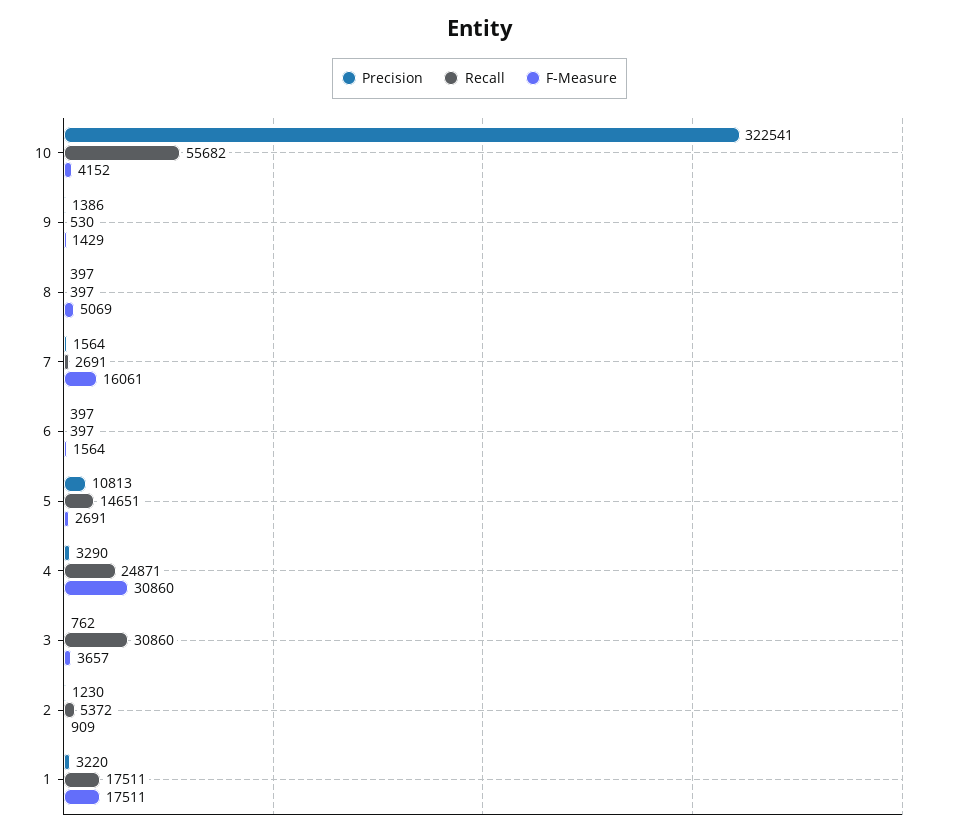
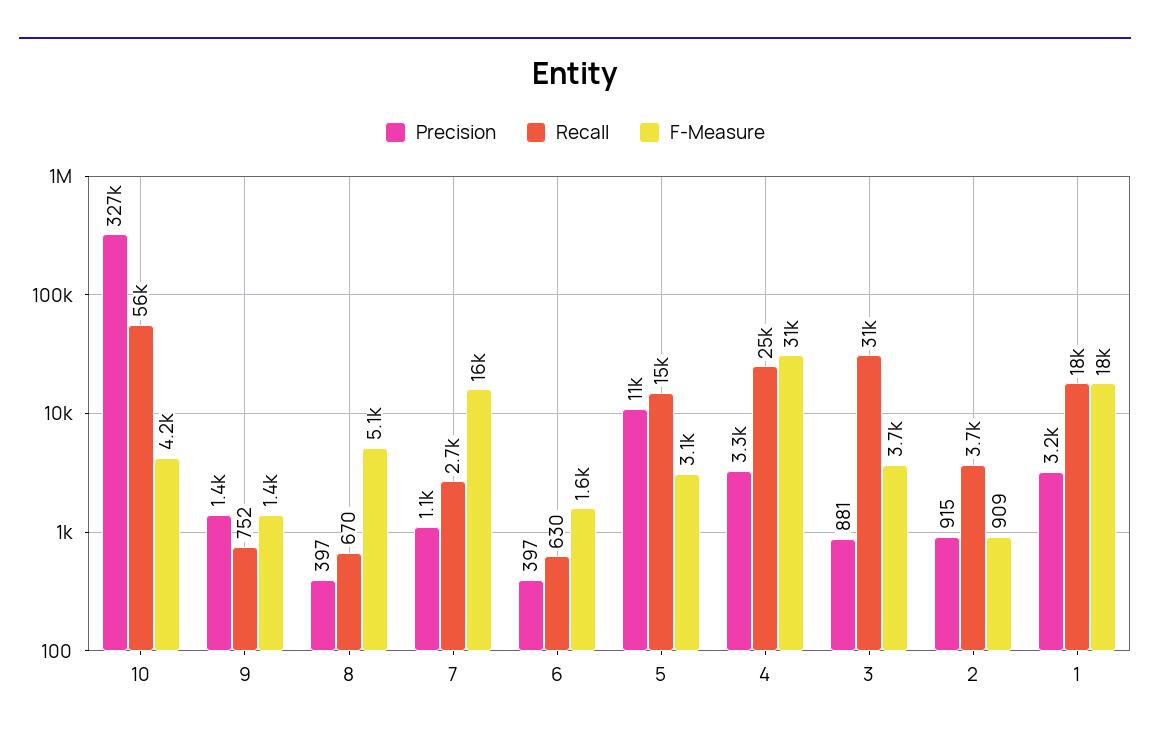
  {
    "Precision": {
-     "10": 322541,
+     "10": 327000,
      "9": 1386,
      "8": 397,
-     "7": 1564,
+     "7": 1100,
      "6": 397,
      "5": 10813,
      "4": 3290,
-     "3": 762,
+     "3": 881,
-     "2": 1230,
+     "2": 915,
      "1": 3220
    },
    "Recall": {
      "10": 55682,
-     "9": 530,
+     "9": 752,
-     "8": 397,
+     "8": 670,
      "7": 2691,
-     "6": 397,
+     "6": 630,
      "5": 14651,
      "4": 24871,
      "3": 30860,
-     "2": 5372,
+     "2": 3700,
      "1": 17511
    },
    "F-Measure": {
      "10": 4152,
      "9": 1429,
      "8": 5069,
      "7": 16061,
      "6": 1564,
-     "5": 2691,
+     "5": 3100,
      "4": 30860,
      "3": 3657,
      "2": 909,
      "1": 17511
    }
  }

